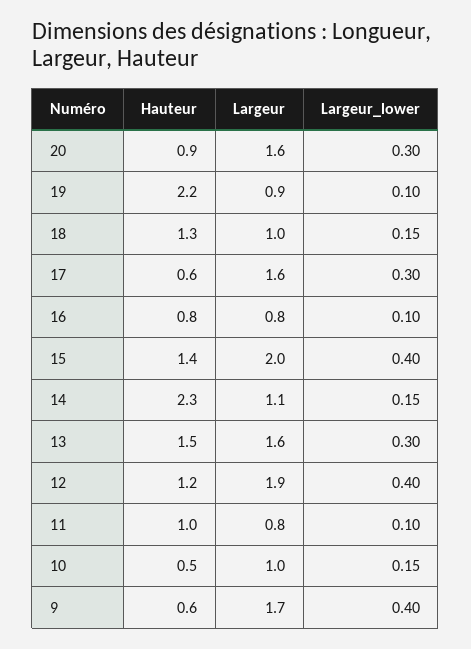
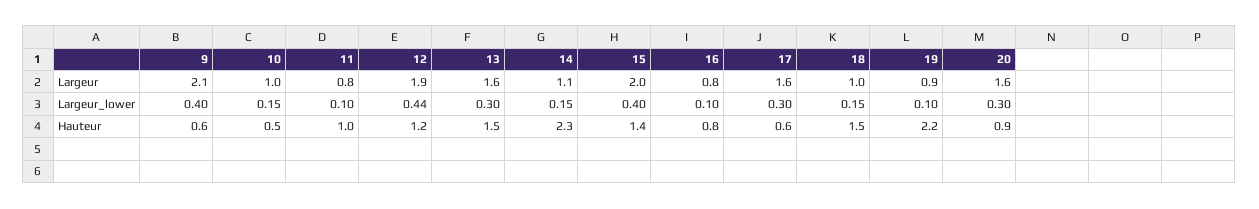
  {
    "Hauteur": {
      "20": 0.9,
      "19": 2.2,
-     "18": 1.3,
+     "18": 1.5,
      "17": 0.6,
      "16": 0.8,
      "15": 1.4,
      "14": 2.3,
      "13": 1.5,
      "12": 1.2,
      "11": 1,
      "10": 0.5,
      "9": 0.6
    },
    "Largeur": {
      "20": 1.6,
      "19": 0.9,
      "18": 1,
      "17": 1.6,
      "16": 0.8,
      "15": 2,
      "14": 1.1,
      "13": 1.6,
      "12": 1.9,
      "11": 0.8,
      "10": 1,
-     "9": 1.7
+     "9": 2.1
    },
    "Largeur_lower": {
      "20": 0.3,
      "19": 0.1,
      "18": 0.15,
      "17": 0.3,
      "16": 0.1,
      "15": 0.4,
      "14": 0.15,
      "13": 0.3,
-     "12": 0.4,
+     "12": 0.44,
      "11": 0.1,
      "10": 0.15,
      "9": 0.4
    }
  }

